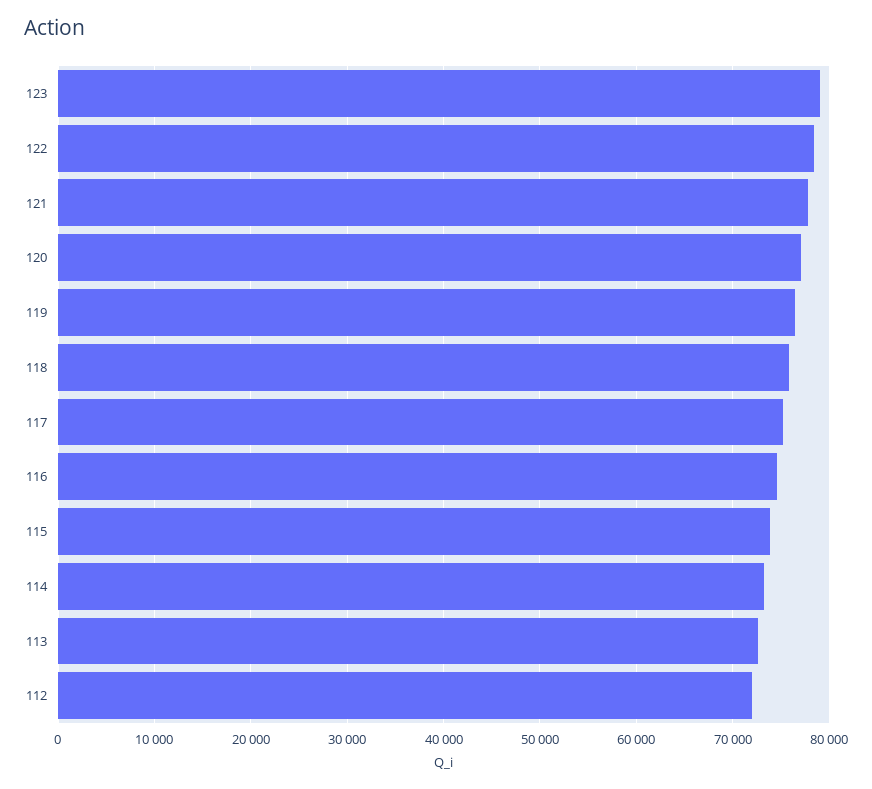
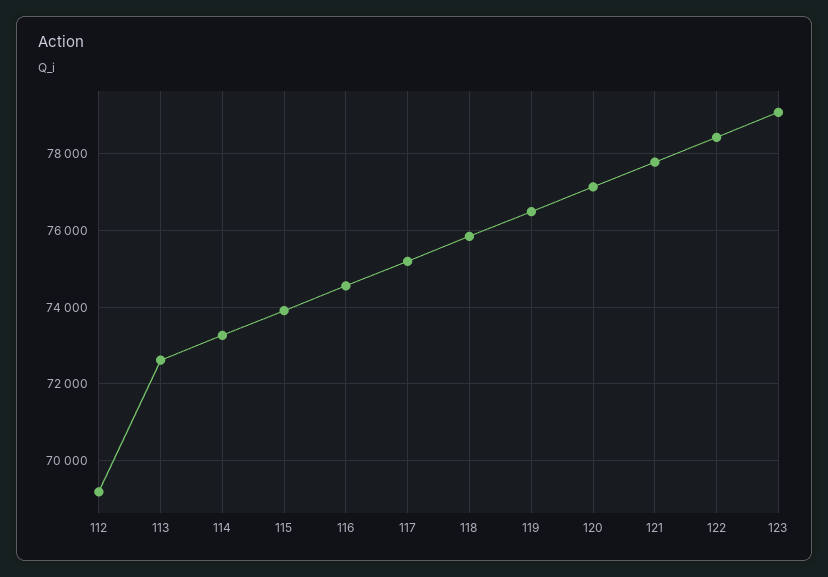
  {
    "123": 79000,
    "122": 78400,
    "121": 77800,
    "120": 77200,
    "119": 76400,
    "118": 75800,
    "117": 75200,
    "116": 74600,
    "115": 74000,
    "114": 73200,
    "113": 72600,
-   "112": 72000
+   "112": 69200
  }

